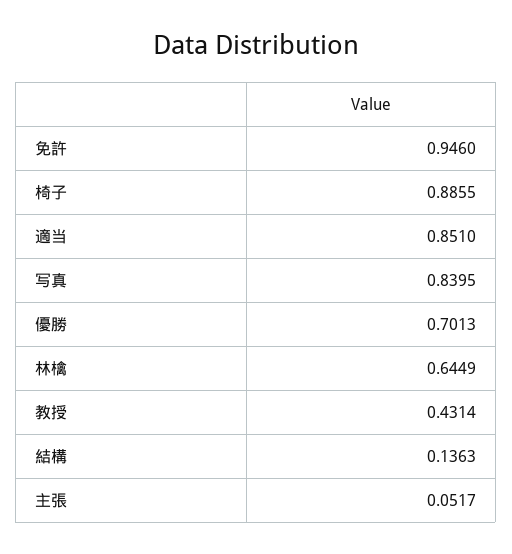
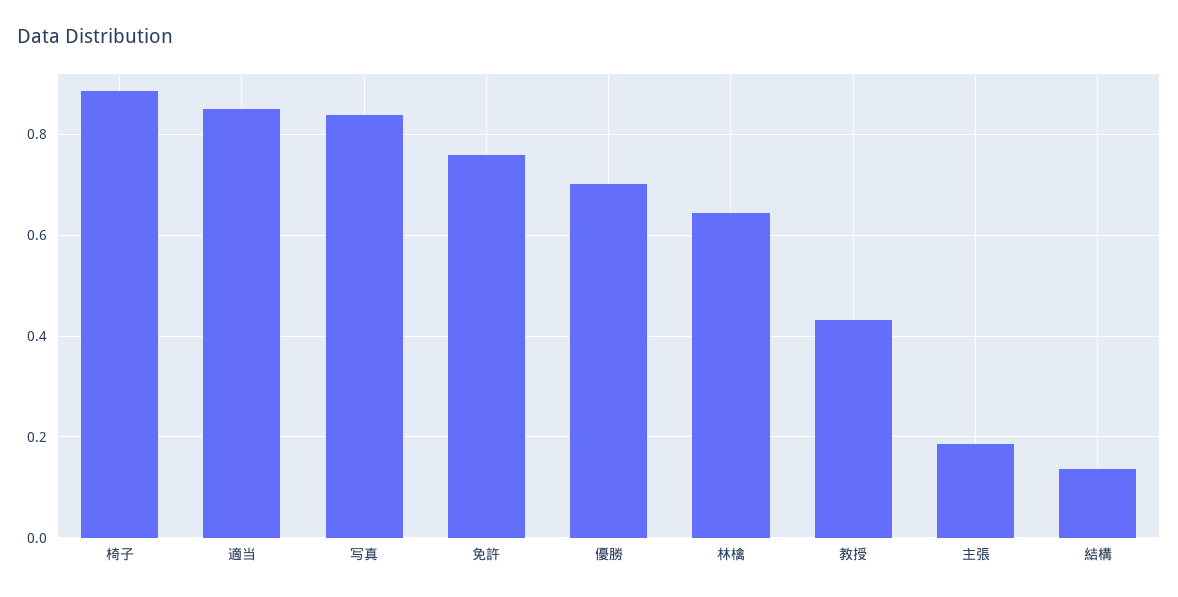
  {
-   "免許": 0.946,
+   "免許": 0.76,
    "椅子": 0.8855,
    "適当": 0.851,
    "写真": 0.8395,
    "優勝": 0.7013,
    "林檎": 0.6449,
    "教授": 0.4314,
    "結構": 0.1363,
-   "主張": 0.0517
+   "主張": 0.18
  }

